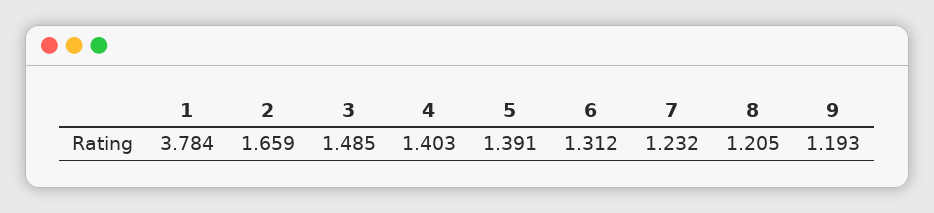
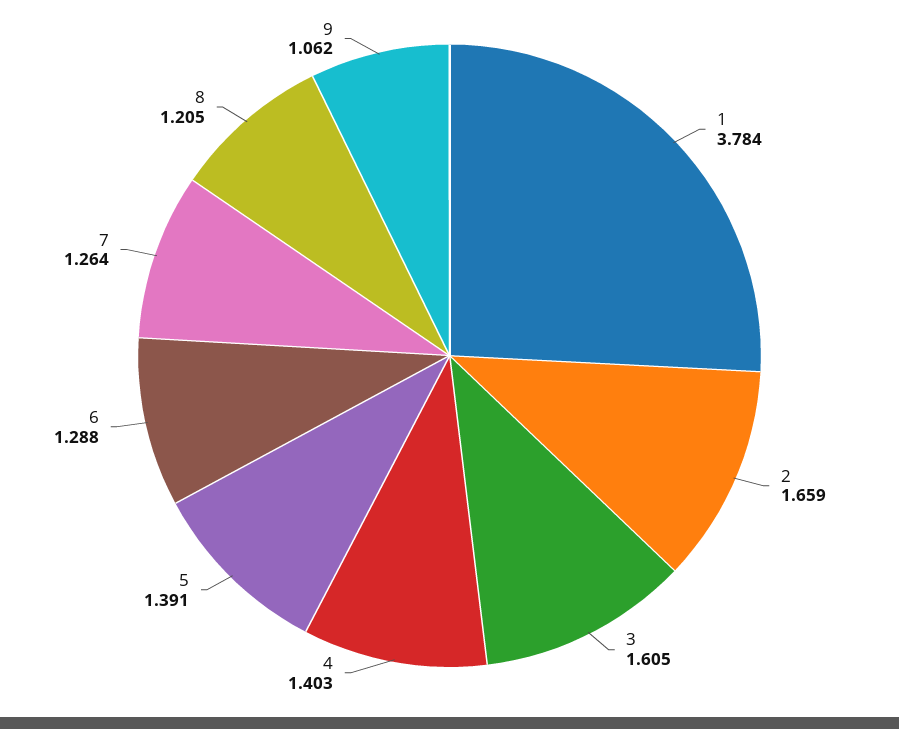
  {
    "1": 3.784,
    "2": 1.659,
-   "3": 1.485,
+   "3": 1.605,
    "4": 1.403,
    "5": 1.391,
-   "6": 1.312,
+   "6": 1.288,
-   "7": 1.232,
+   "7": 1.264,
    "8": 1.205,
-   "9": 1.193
+   "9": 1.062
  }

